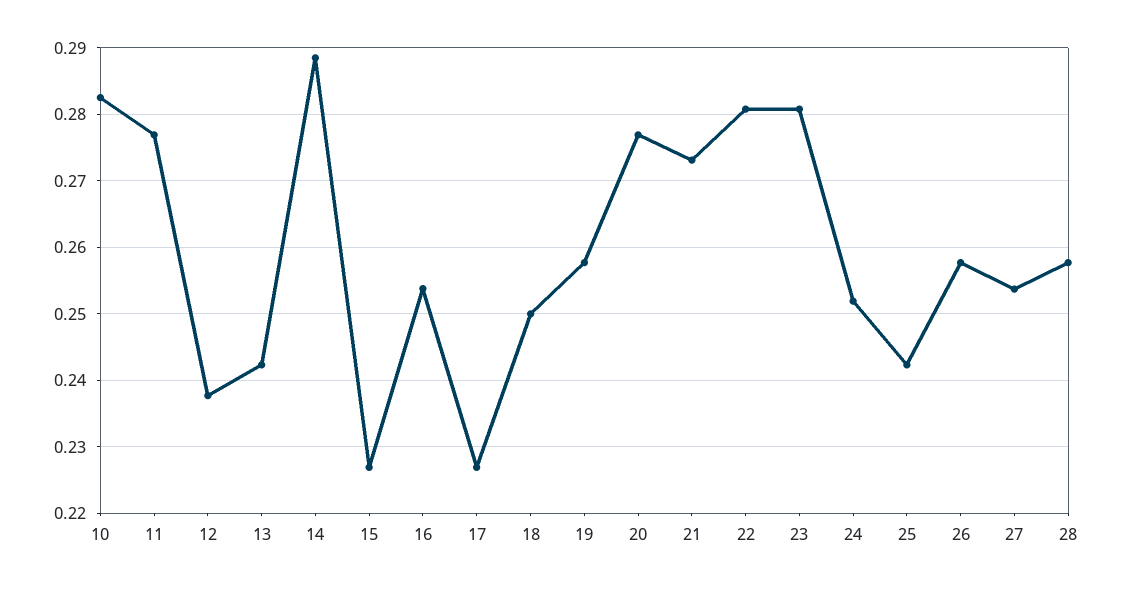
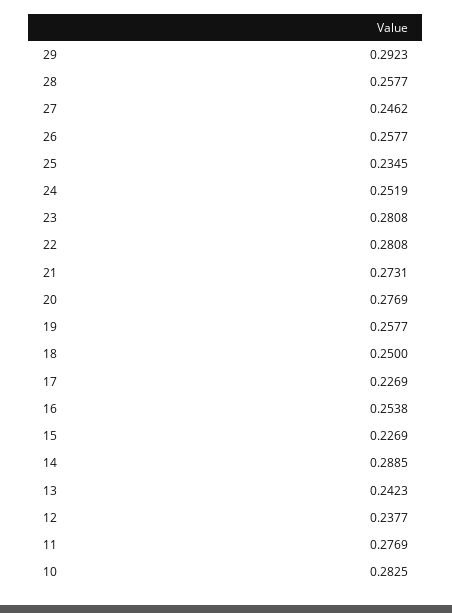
  {
    "10": 0.2825,
    "11": 0.2769,
    "12": 0.2377,
    "13": 0.2423,
    "14": 0.2885,
    "15": 0.2269,
    "16": 0.2538,
    "17": 0.2269,
    "18": 0.25,
    "19": 0.2577,
    "20": 0.2769,
    "21": 0.2731,
    "22": 0.2808,
    "23": 0.2808,
    "24": 0.2519,
-   "25": 0.242,
+   "25": 0.2345,
    "26": 0.2577,
-   "27": 0.254,
+   "27": 0.2462,
-   "28": 0.2577
+   "28": 0.2577,
+   "29": 0.2923
  }

